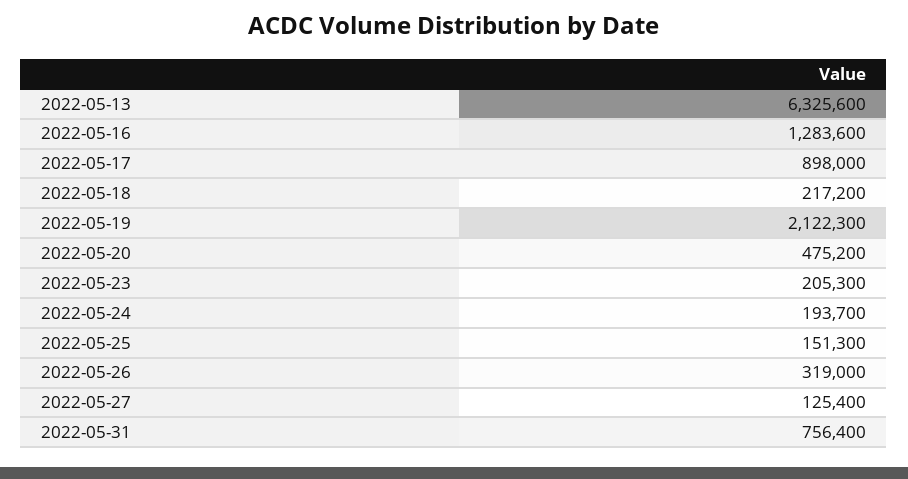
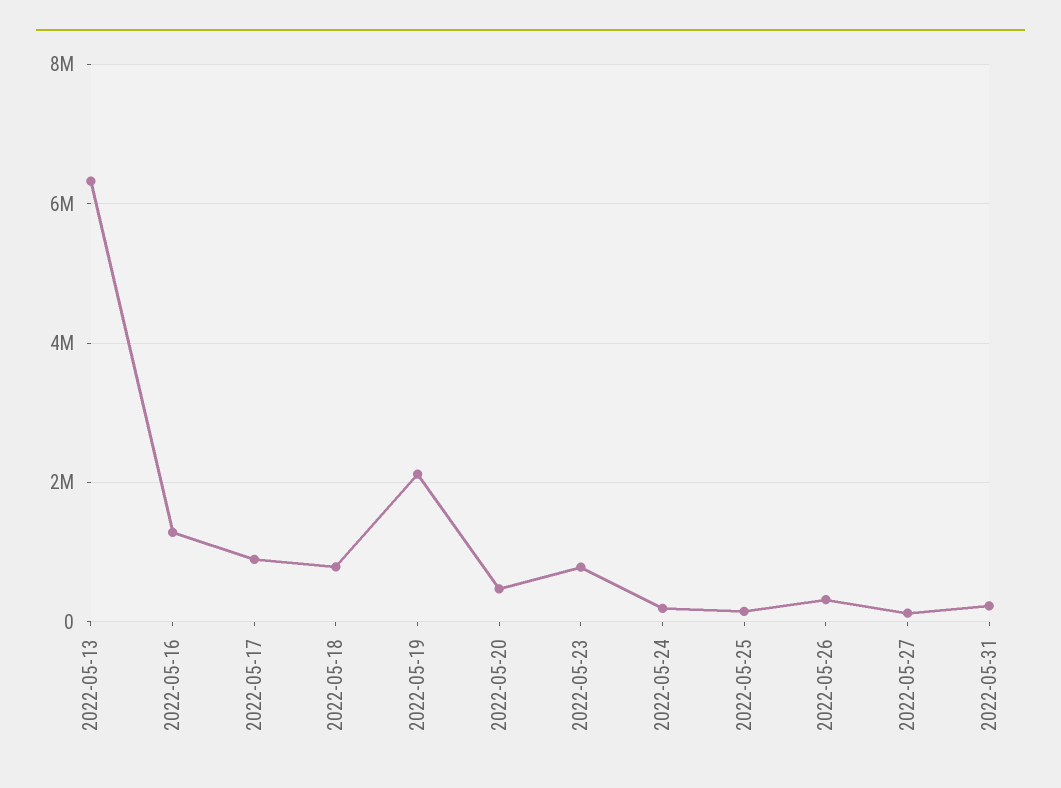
  {
    "2022-05-13": 6325600,
    "2022-05-16": 1283600,
    "2022-05-17": 898000,
-   "2022-05-18": 217200,
+   "2022-05-18": 800000,
    "2022-05-19": 2122300,
    "2022-05-20": 475200,
-   "2022-05-23": 205300,
+   "2022-05-23": 800000,
    "2022-05-24": 193700,
    "2022-05-25": 151300,
    "2022-05-26": 319000,
    "2022-05-27": 125400,
-   "2022-05-31": 756400
+   "2022-05-31": 200000
  }

